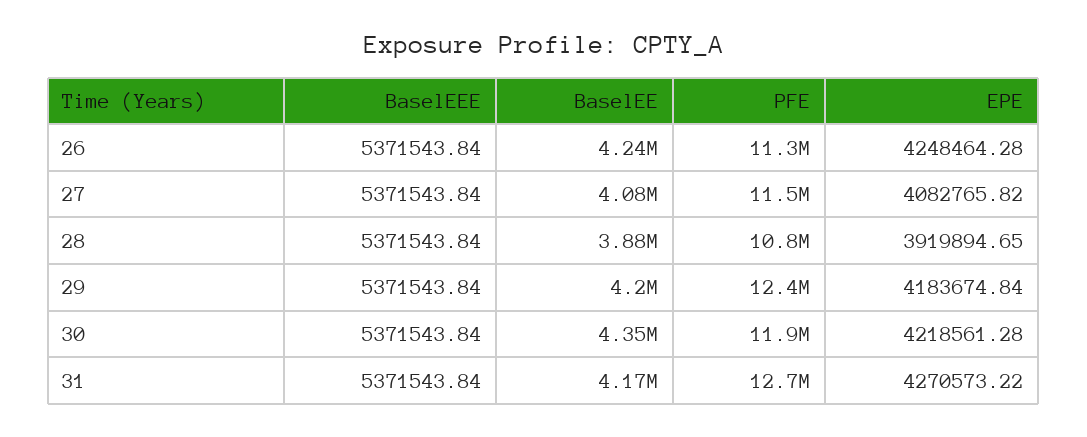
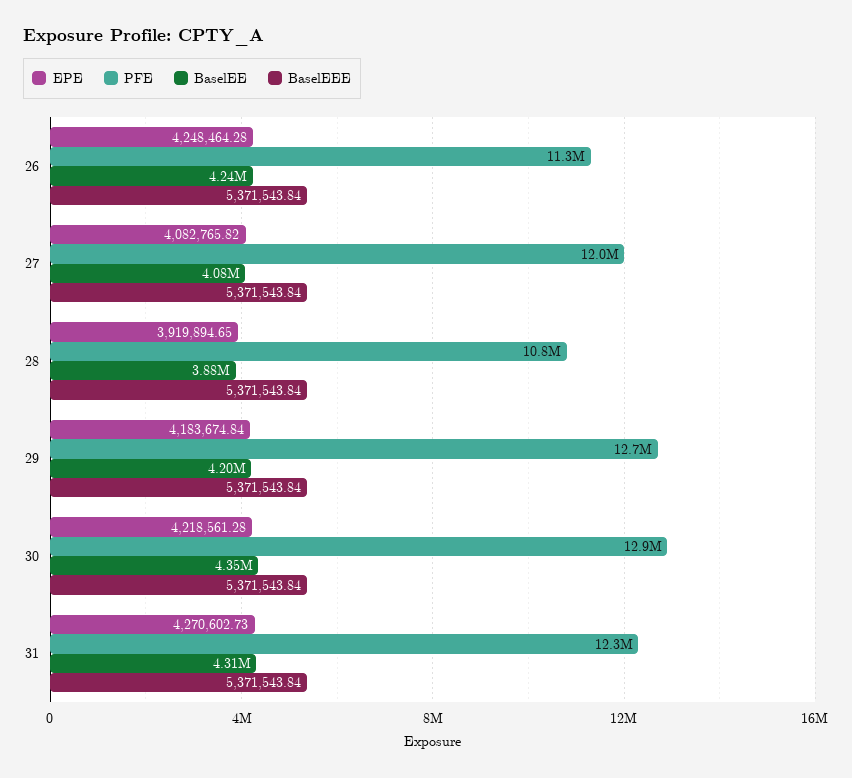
  {
    "BaselEEE": {
      "26": 5371543.84,
      "27": 5371543.84,
      "28": 5371543.84,
      "29": 5371543.84,
      "30": 5371543.84,
      "31": 5371543.84
    },
    "BaselEE": {
      "26": 4240000,
      "27": 4080000,
      "28": 3880000,
      "29": 4200000,
      "30": 4350000,
-     "31": 4170000
+     "31": 4310000
    },
    "PFE": {
      "26": 11300000,
-     "27": 11500000,
+     "27": 12000000,
      "28": 10800000,
-     "29": 12400000,
+     "29": 12700000,
-     "30": 11900000,
+     "30": 12900000,
-     "31": 12700000
+     "31": 12300000
    },
    "EPE": {
      "26": 4248464.28,
      "27": 4082765.82,
      "28": 3919894.65,
      "29": 4183674.84,
      "30": 4218561.28,
-     "31": 4270573.22
+     "31": 4270602.73
    }
  }

